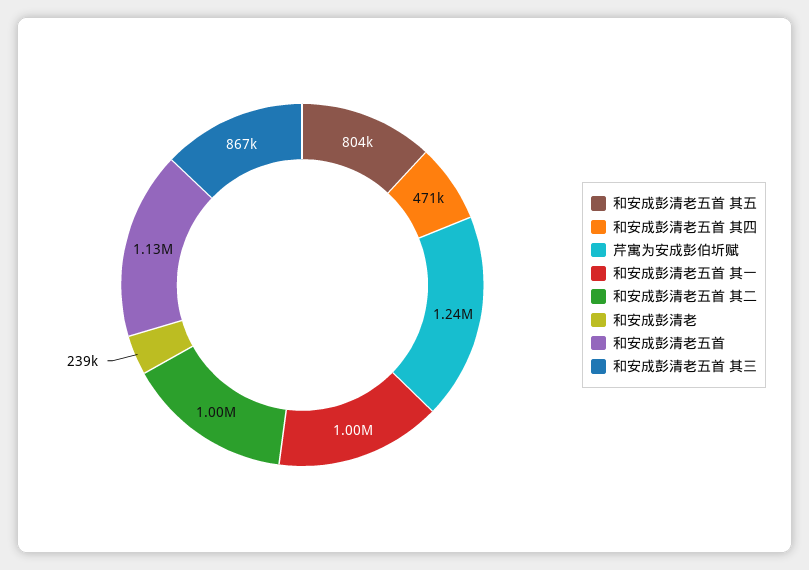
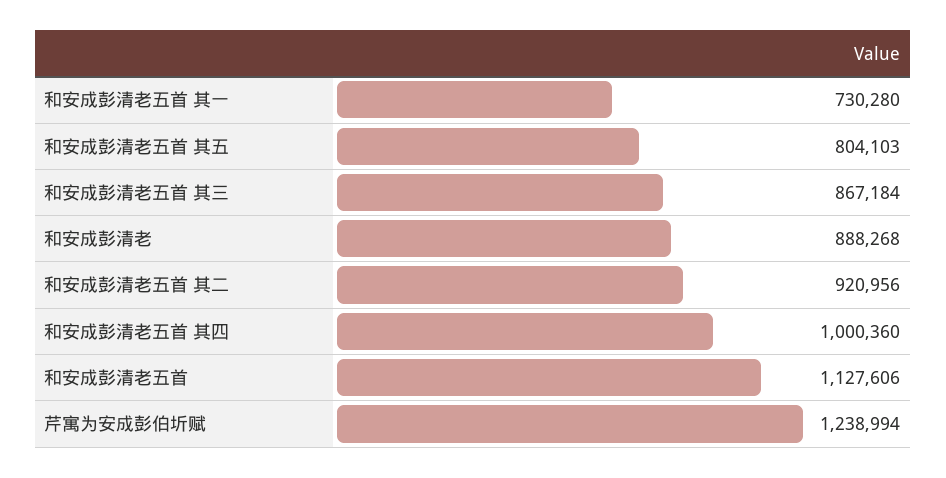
  {
    "和安成彭清老五首 其五": 804103,
-   "和安成彭清老五首 其四": 471000,
+   "和安成彭清老五首 其四": 1000360,
    "芹寓为安成彭伯圻赋": 1238994,
-   "和安成彭清老五首 其一": 1000000,
+   "和安成彭清老五首 其一": 730280,
-   "和安成彭清老五首 其二": 1000000,
+   "和安成彭清老五首 其二": 920956,
-   "和安成彭清老": 239000,
+   "和安成彭清老": 888268,
    "和安成彭清老五首": 1127606,
    "和安成彭清老五首 其三": 867184
  }

